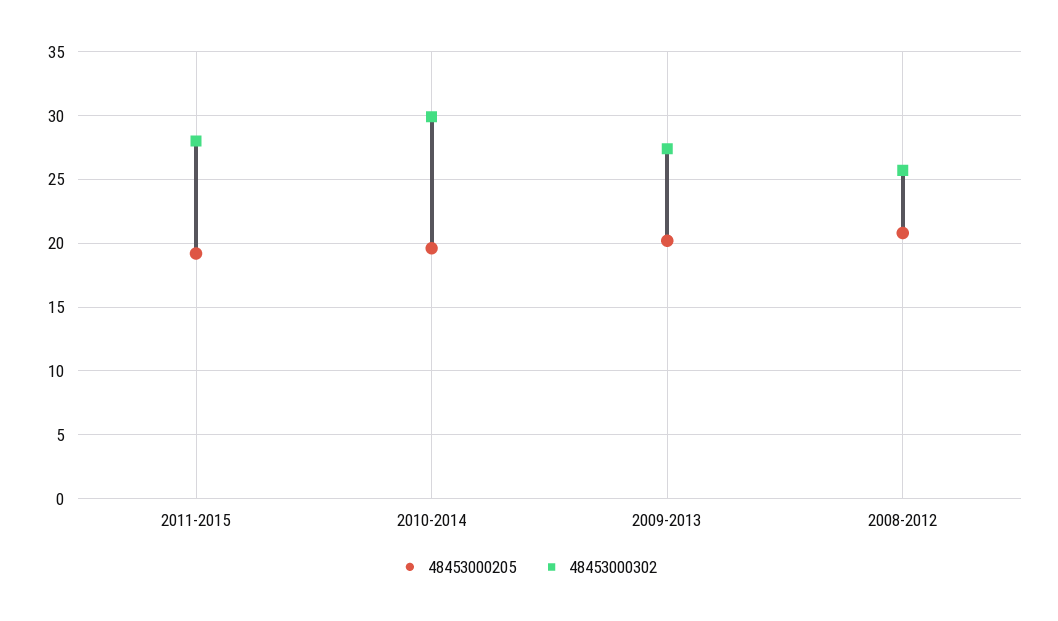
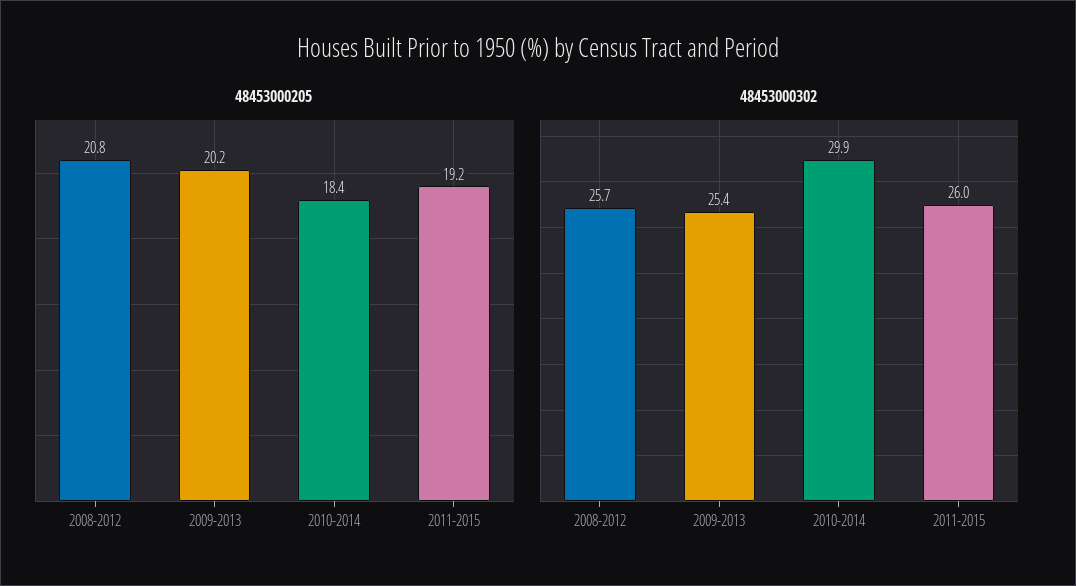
  {
    "48453000205": {
      "2011-2015": 19.2,
-     "2010-2014": 19.5,
+     "2010-2014": 18.4,
      "2009-2013": 20.2,
      "2008-2012": 20.8
    },
    "48453000302": {
-     "2011-2015": 28,
+     "2011-2015": 26,
      "2010-2014": 29.9,
-     "2009-2013": 27.5,
+     "2009-2013": 25.4,
      "2008-2012": 25.7
    }
  }

